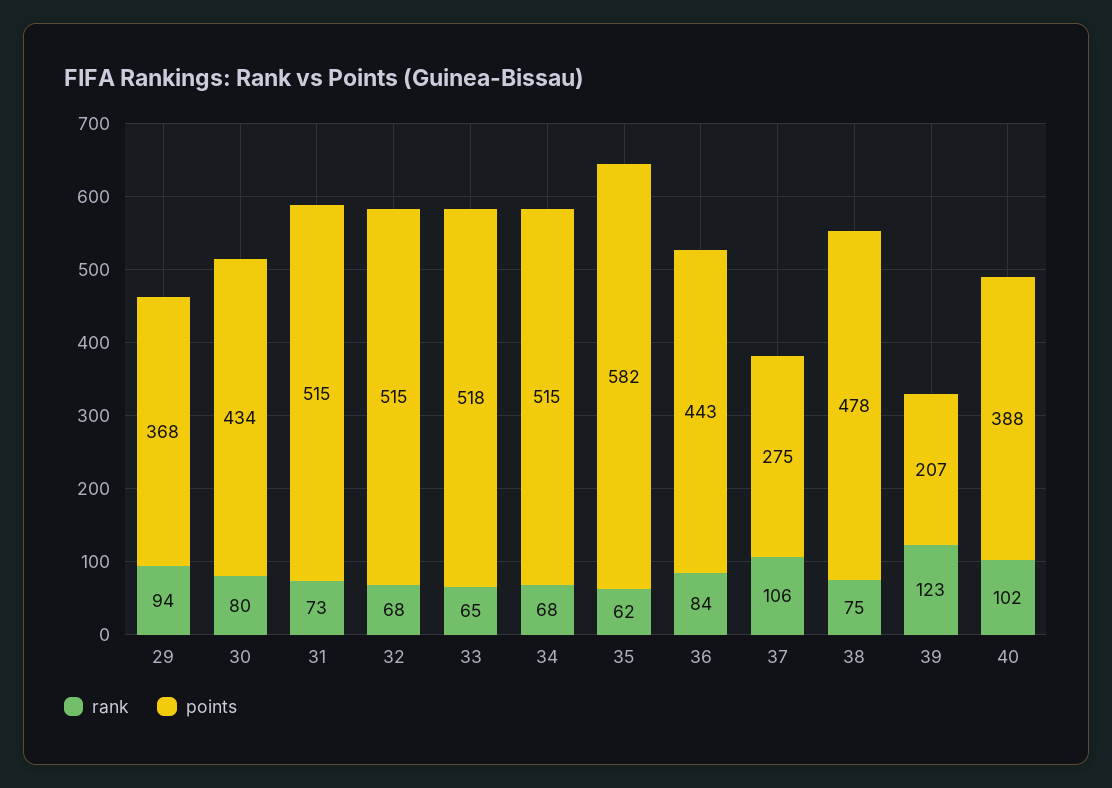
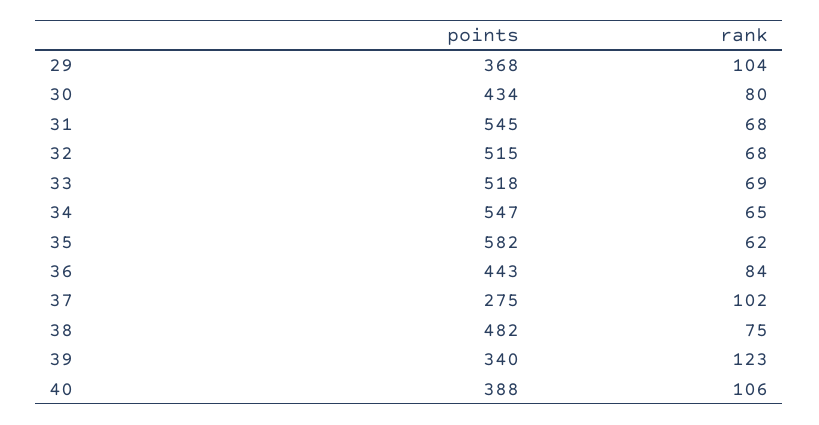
  {
    "rank": {
-     "29": 94,
+     "29": 104,
      "30": 80,
-     "31": 73,
+     "31": 68,
      "32": 68,
-     "33": 65,
+     "33": 69,
-     "34": 68,
+     "34": 65,
      "35": 62,
      "36": 84,
-     "37": 106,
+     "37": 102,
      "38": 75,
      "39": 123,
-     "40": 102
+     "40": 106
    },
    "points": {
      "29": 368,
      "30": 434,
-     "31": 515,
+     "31": 545,
      "32": 515,
      "33": 518,
-     "34": 515,
+     "34": 547,
      "35": 582,
      "36": 443,
      "37": 275,
-     "38": 478,
+     "38": 482,
-     "39": 207,
+     "39": 340,
      "40": 388
    }
  }

